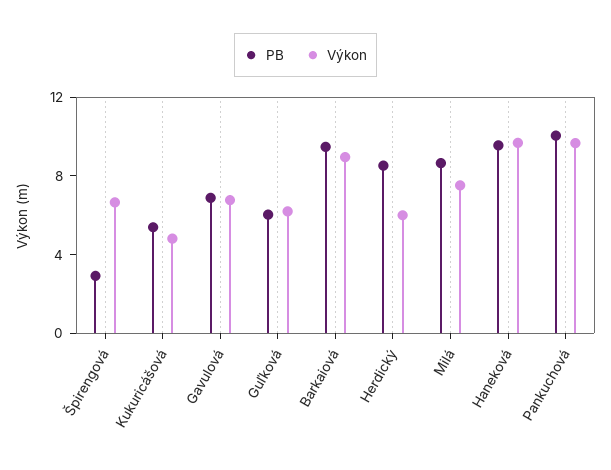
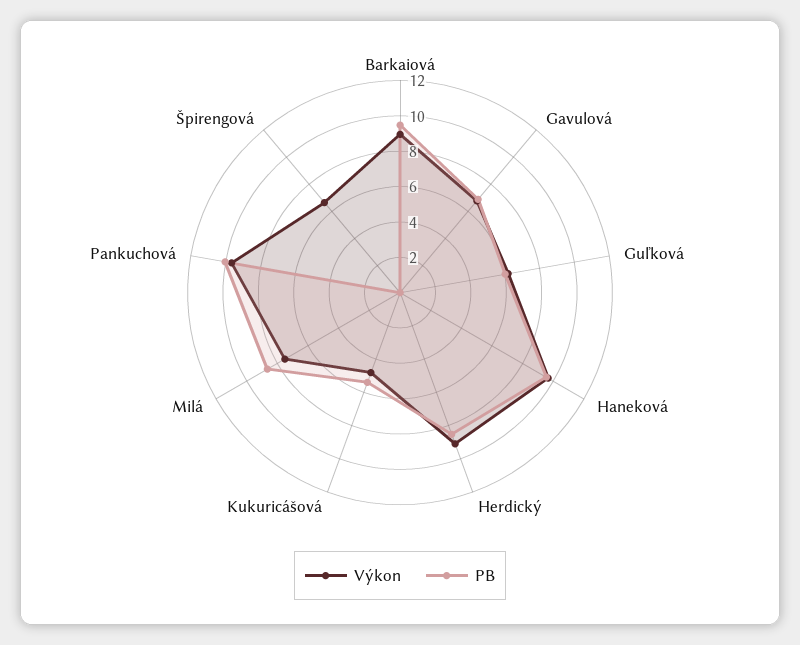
  {
    "PB": {
-     "Špirengová": 3,
+     "Špirengová": 0,
      "Kukuricášová": 5.5,
      "Gavulová": 7,
      "Guľková": 6,
      "Barkaiová": 9.5,
      "Herdický": 8.5,
      "Milá": 8.5,
      "Haneková": 9.5,
      "Pankuchová": 10
    },
    "Výkon": {
      "Špirengová": 6.5,
      "Kukuricášová": 5,
      "Gavulová": 7,
      "Guľková": 6,
      "Barkaiová": 9,
-     "Herdický": 6,
+     "Herdický": 9,
      "Milá": 7.5,
      "Haneková": 9.5,
      "Pankuchová": 9.5
    }
  }

